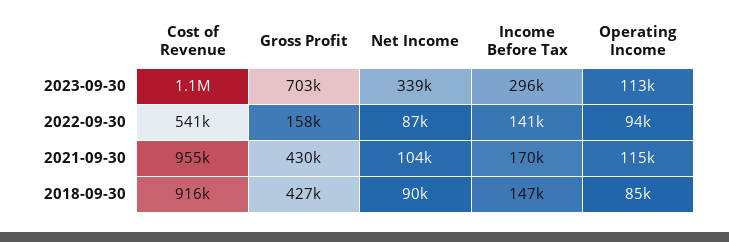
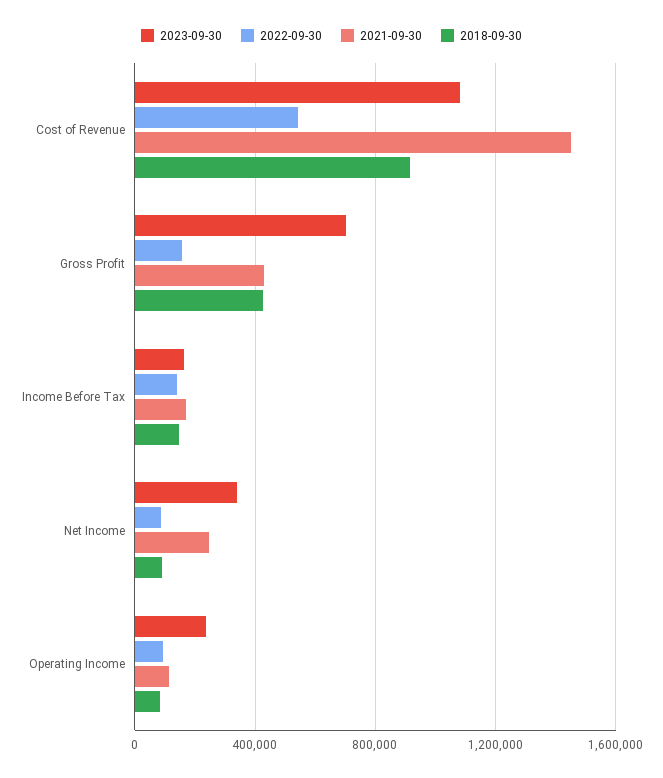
  {
    "2023-09-30": {
      "Cost of Revenue": 1100000,
      "Gross Profit": 703000,
      "Net Income": 339000,
-     "Income Before Tax": 296000,
+     "Income Before Tax": 150000,
-     "Operating Income": 113000
+     "Operating Income": 250000
    },
    "2022-09-30": {
      "Cost of Revenue": 541000,
      "Gross Profit": 158000,
      "Net Income": 87000,
      "Income Before Tax": 141000,
      "Operating Income": 94000
    },
    "2021-09-30": {
-     "Cost of Revenue": 955000,
+     "Cost of Revenue": 1450000,
      "Gross Profit": 430000,
-     "Net Income": 104000,
+     "Net Income": 250000,
      "Income Before Tax": 170000,
      "Operating Income": 115000
    },
    "2018-09-30": {
      "Cost of Revenue": 916000,
      "Gross Profit": 427000,
      "Net Income": 90000,
      "Income Before Tax": 147000,
      "Operating Income": 85000
    }
  }

